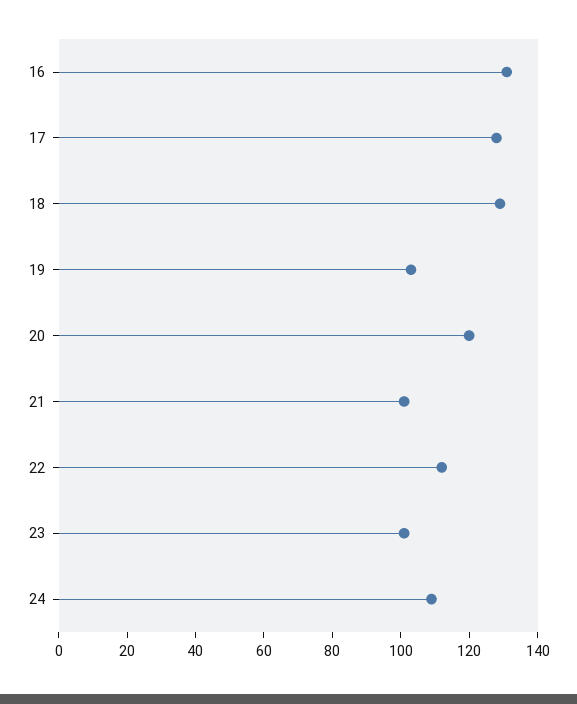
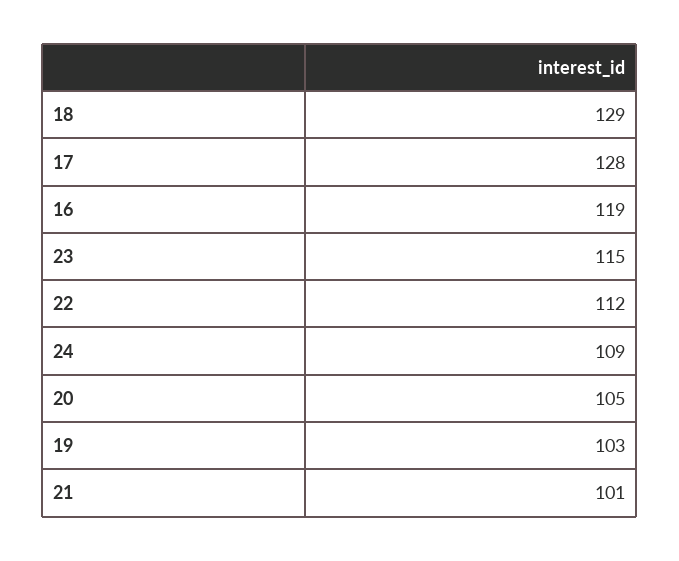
  {
-   "16": 130,
+   "16": 119,
    "17": 128,
    "18": 129,
    "19": 103,
-   "20": 120,
+   "20": 105,
    "21": 101,
    "22": 112,
-   "23": 100,
+   "23": 115,
    "24": 109
  }

